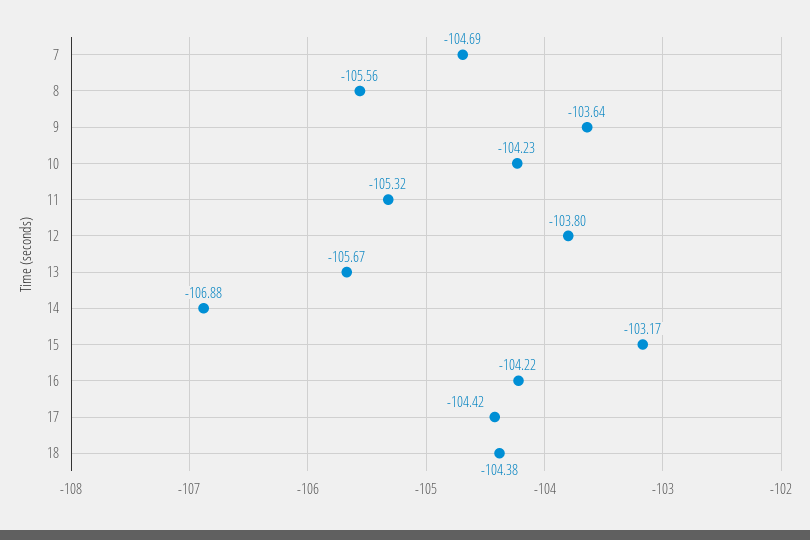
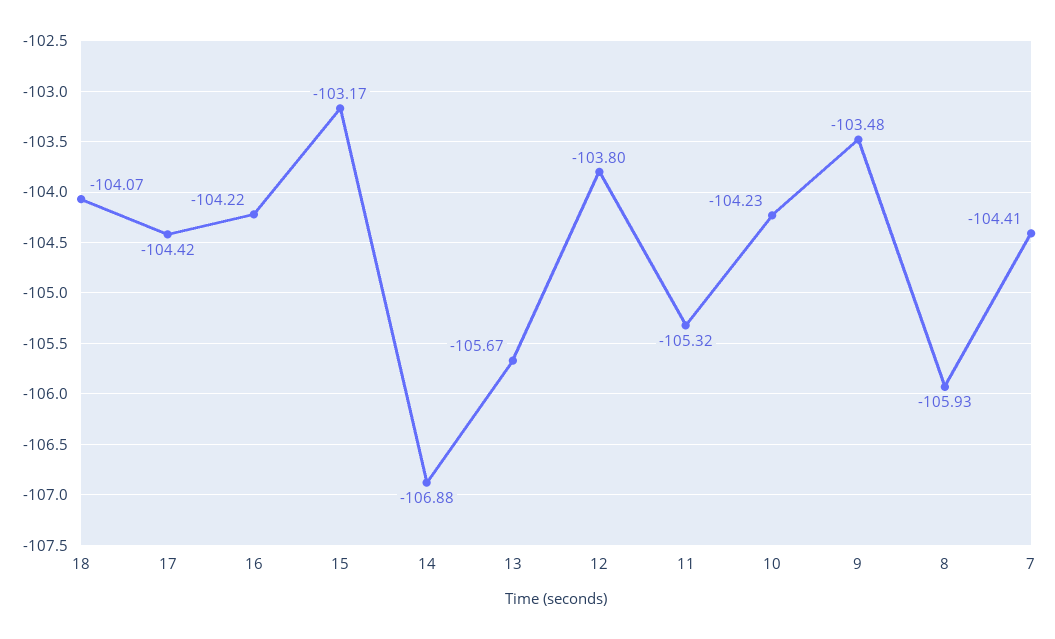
  {
-   "7": -104.69,
+   "7": -104.41,
-   "8": -105.56,
+   "8": -105.93,
-   "9": -103.64,
+   "9": -103.48,
    "10": -104.23,
    "11": -105.32,
    "12": -103.8,
    "13": -105.67,
    "14": -106.88,
    "15": -103.17,
    "16": -104.22,
    "17": -104.42,
-   "18": -104.38
+   "18": -104.07
  }

